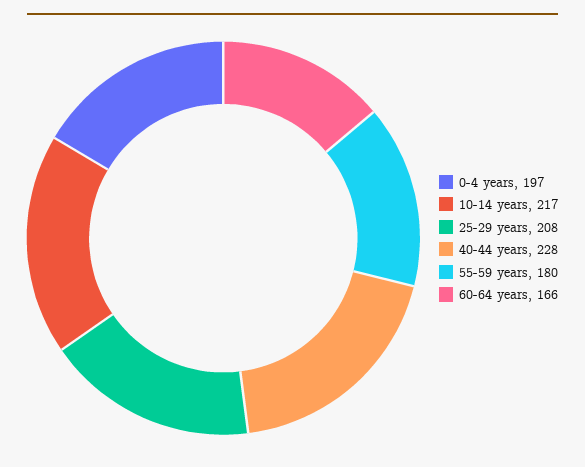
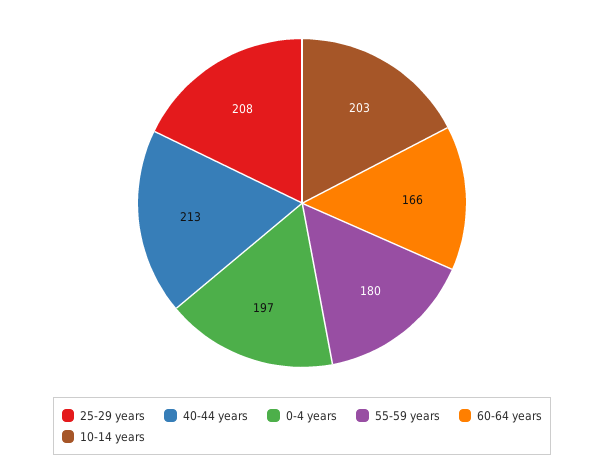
  {
    "0-4 years": 197,
-   "10-14 years": 217,
+   "10-14 years": 203,
    "25-29 years": 208,
-   "40-44 years": 228,
+   "40-44 years": 213,
    "55-59 years": 180,
    "60-64 years": 166
  }

